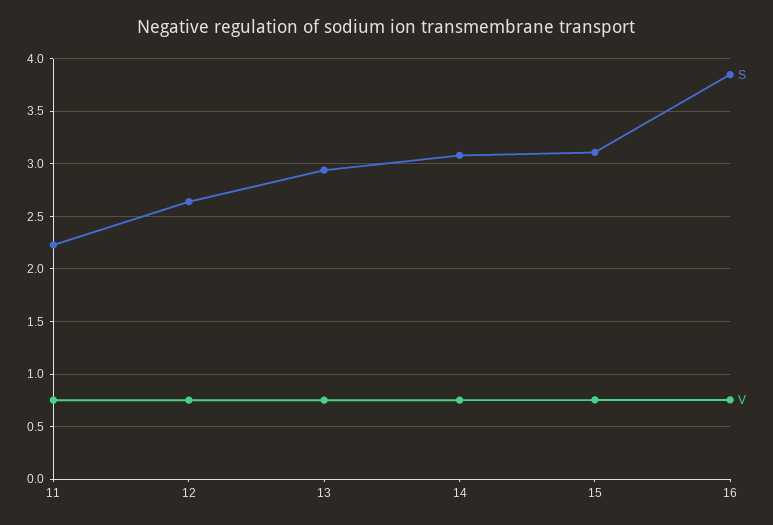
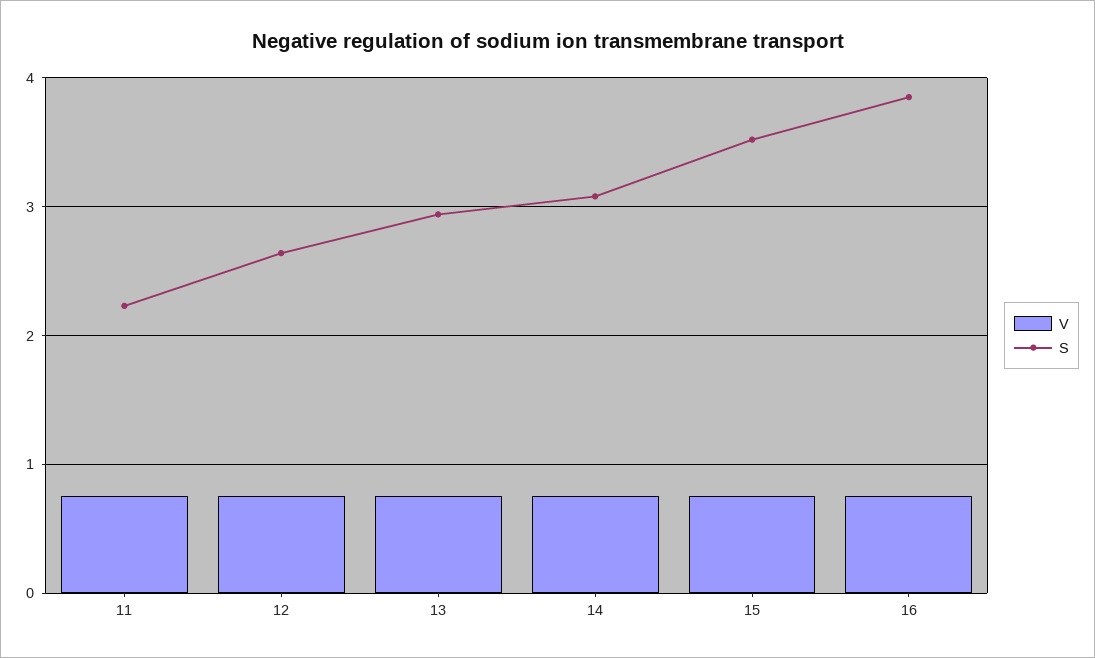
  {
    "S": {
      "11": 2.2,
      "12": 2.6,
      "13": 2.9,
      "14": 3.1,
-     "15": 3.1,
+     "15": 3.5,
      "16": 3.9
    },
    "V": {
      "11": 0.8,
      "12": 0.8,
      "13": 0.8,
      "14": 0.8,
      "15": 0.8,
      "16": 0.8
    }
  }

